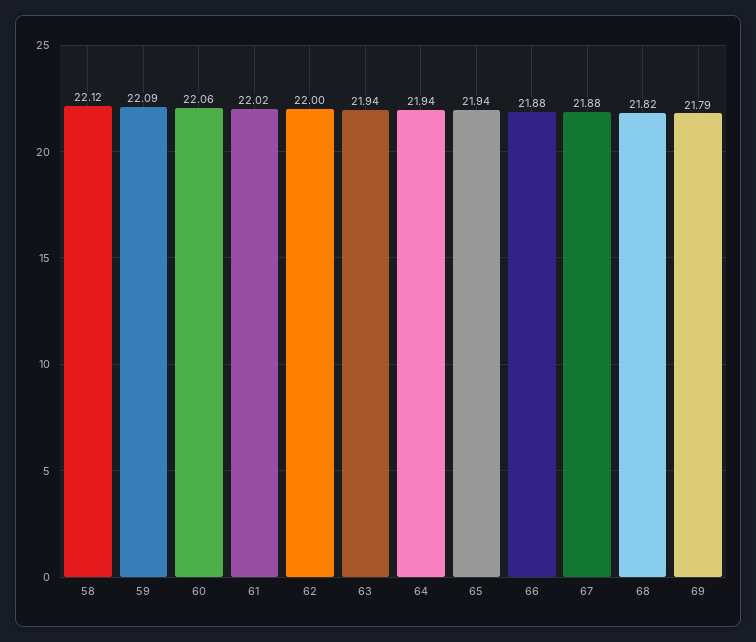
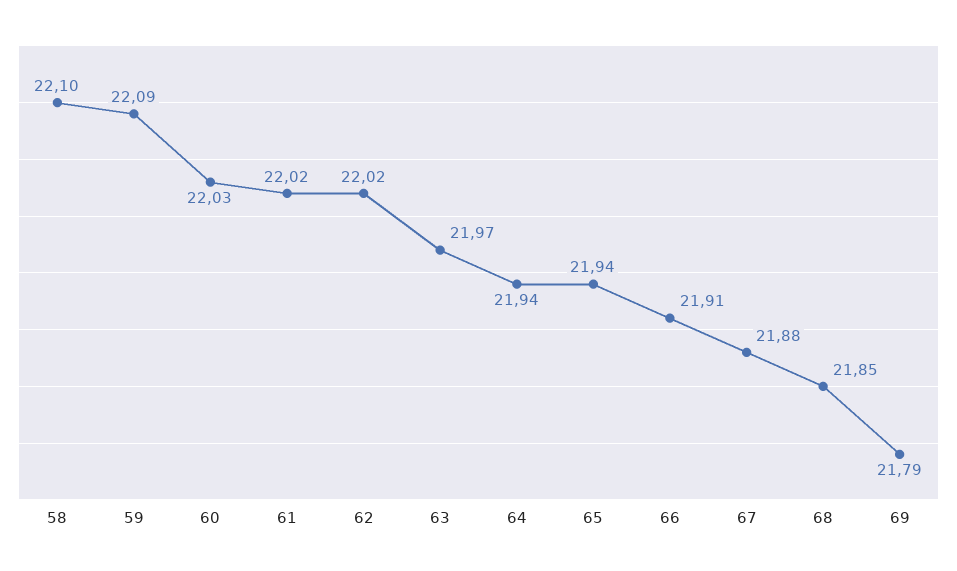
  {
-   "58": 22.12,
+   "58": 22.1,
    "59": 22.09,
-   "60": 22.06,
+   "60": 22.03,
    "61": 22.02,
-   "62": 22,
+   "62": 22.02,
-   "63": 21.94,
+   "63": 21.97,
    "64": 21.94,
    "65": 21.94,
-   "66": 21.88,
+   "66": 21.91,
    "67": 21.88,
-   "68": 21.82,
+   "68": 21.85,
    "69": 21.79
  }

